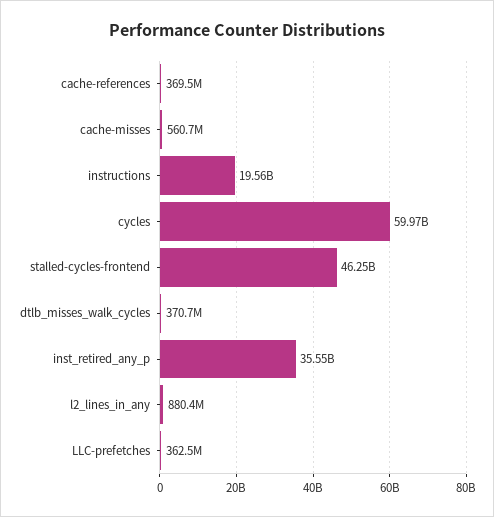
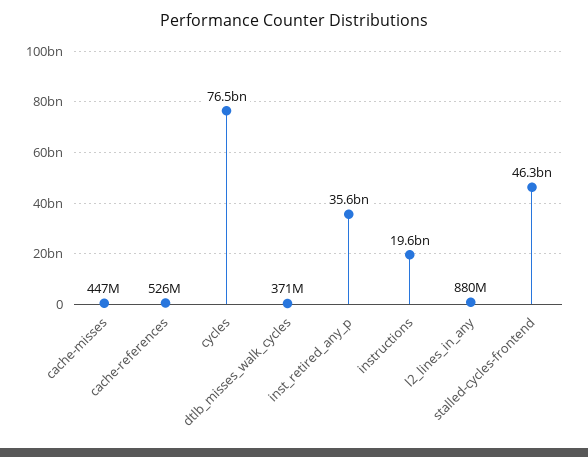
  {
-   "cache-references": 369500000,
+   "cache-references": 526000000,
-   "cache-misses": 560700000,
+   "cache-misses": 447000000,
    "instructions": 19560000000,
-   "cycles": 59970000000,
+   "cycles": 76500000000,
    "stalled-cycles-frontend": 46250000000,
    "dtlb_misses_walk_cycles": 370700000,
    "inst_retired_any_p": 35550000000,
-   "l2_lines_in_any": 880400000,
+   "l2_lines_in_any": 880400000
-   "LLC-prefetches": 362500000
  }

